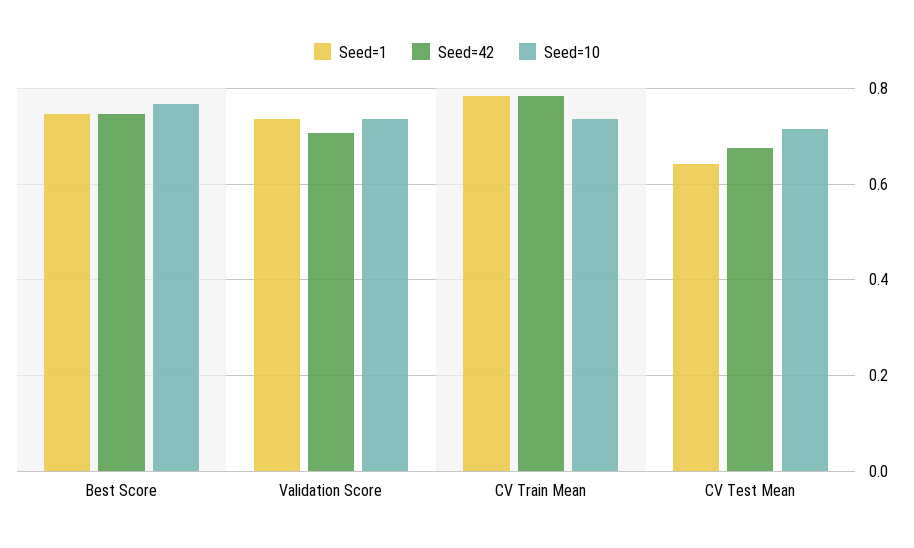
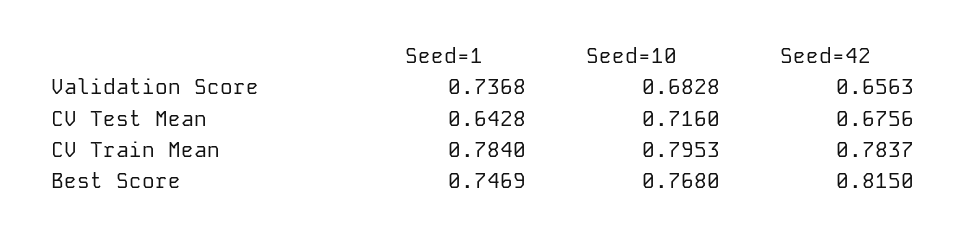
  {
    "Seed=1": {
      "Best Score": 0.7469,
      "Validation Score": 0.7368,
      "CV Train Mean": 0.784,
      "CV Test Mean": 0.6428
    },
    "Seed=42": {
-     "Best Score": 0.74,
+     "Best Score": 0.815,
-     "Validation Score": 0.7,
+     "Validation Score": 0.6563,
      "CV Train Mean": 0.7837,
      "CV Test Mean": 0.6756
    },
    "Seed=10": {
      "Best Score": 0.768,
-     "Validation Score": 0.74,
+     "Validation Score": 0.6828,
-     "CV Train Mean": 0.74,
+     "CV Train Mean": 0.7953,
      "CV Test Mean": 0.716
    }
  }

